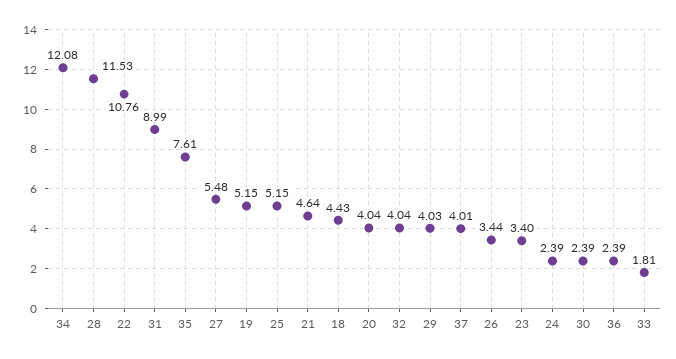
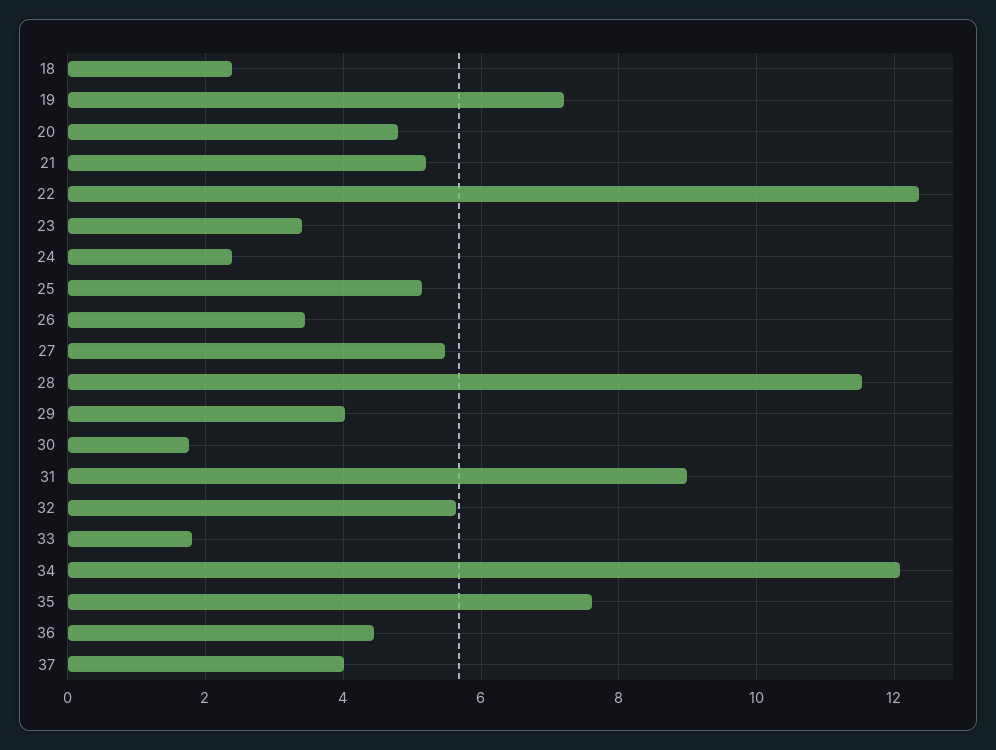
  {
    "34": 12.08,
    "28": 11.53,
-   "22": 10.76,
+   "22": 12.4,
    "31": 8.99,
    "35": 7.61,
    "27": 5.48,
-   "19": 5.15,
+   "19": 7.2,
    "25": 5.15,
-   "21": 4.64,
+   "21": 5.2,
-   "18": 4.43,
+   "18": 2.4,
-   "20": 4.04,
+   "20": 4.8,
-   "32": 4.04,
+   "32": 5.6,
    "29": 4.03,
    "37": 4.01,
    "26": 3.44,
    "23": 3.4,
    "24": 2.39,
-   "30": 2.39,
+   "30": 1.8,
-   "36": 2.39,
+   "36": 4.4,
    "33": 1.81
  }

